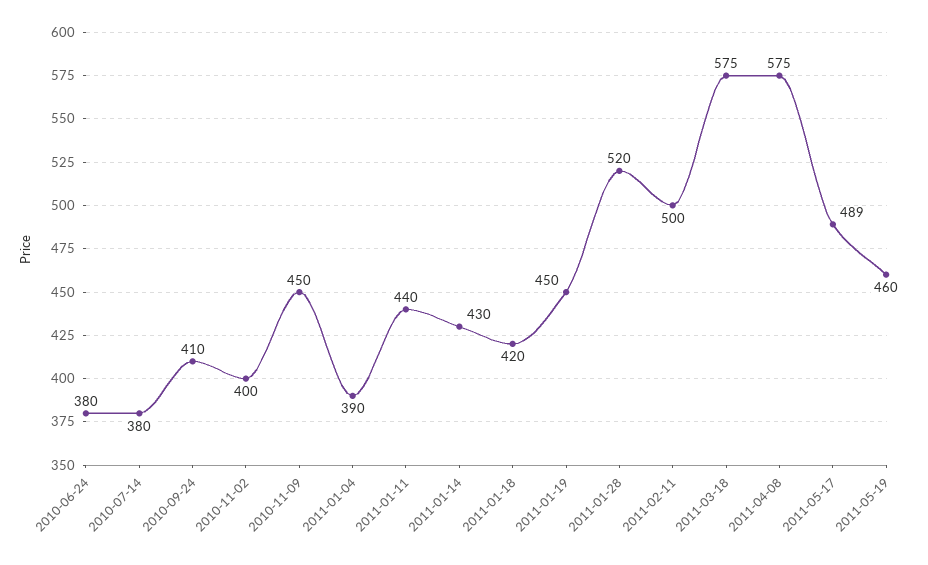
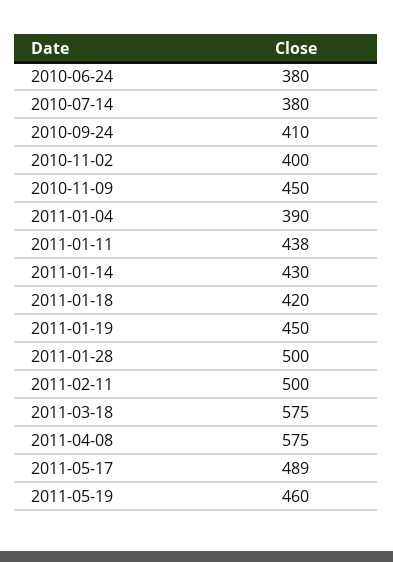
  {
    "2010-06-24": 380,
    "2010-07-14": 380,
    "2010-09-24": 410,
    "2010-11-02": 400,
    "2010-11-09": 450,
    "2011-01-04": 390,
-   "2011-01-11": 440,
+   "2011-01-11": 438,
    "2011-01-14": 430,
    "2011-01-18": 420,
    "2011-01-19": 450,
-   "2011-01-28": 520,
+   "2011-01-28": 500,
    "2011-02-11": 500,
    "2011-03-18": 575,
    "2011-04-08": 575,
    "2011-05-17": 489,
    "2011-05-19": 460
  }

